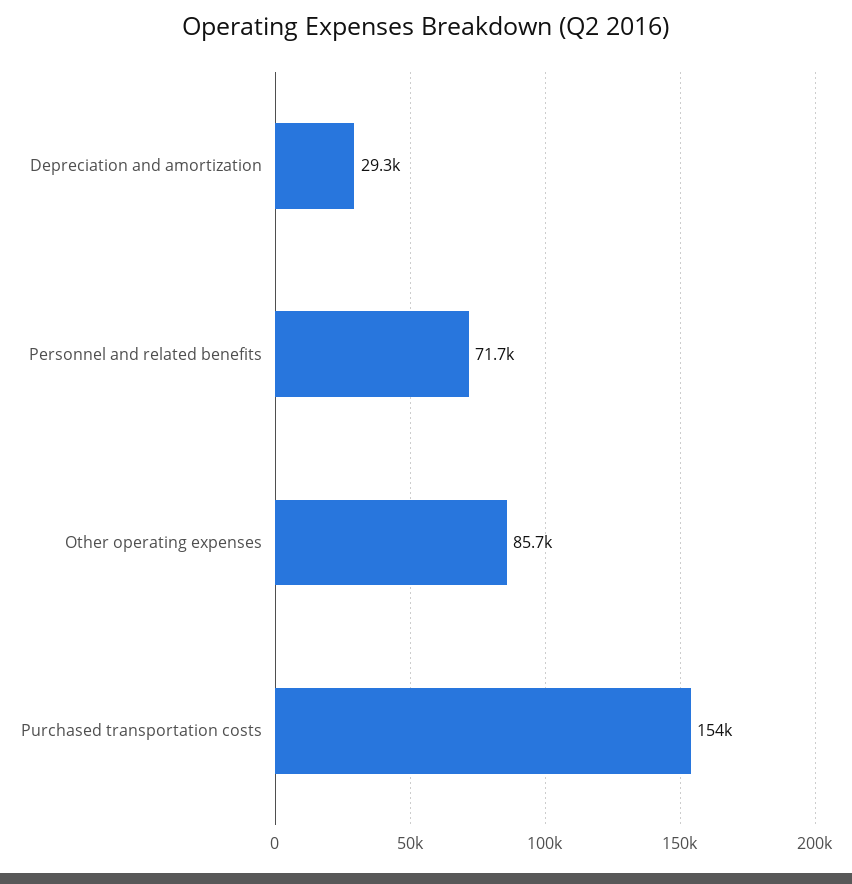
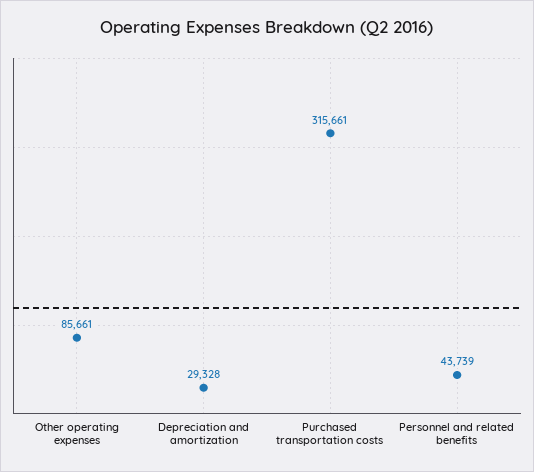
  {
    "Depreciation and amortization": 29328,
-   "Personnel and related benefits": 71700,
+   "Personnel and related benefits": 43739,
    "Other operating expenses": 85661,
-   "Purchased transportation costs": 154000
+   "Purchased transportation costs": 315661
  }

